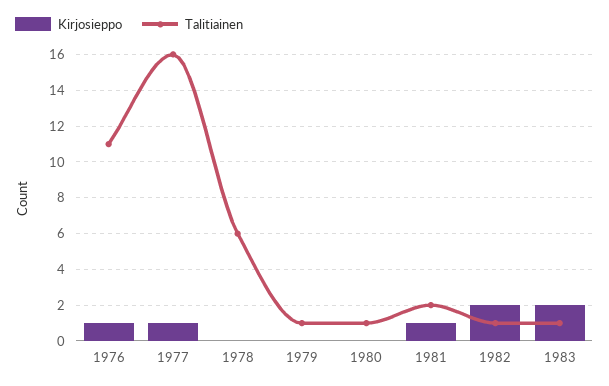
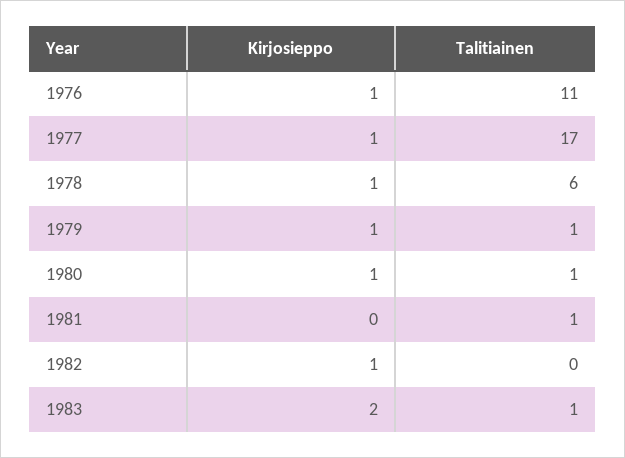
  {
    "Kirjosieppo": {
      "1976": 1,
      "1977": 1,
-     "1978": 0,
+     "1978": 1,
-     "1979": 0,
+     "1979": 1,
-     "1980": 0,
+     "1980": 1,
-     "1981": 1,
+     "1981": 0,
-     "1982": 2,
+     "1982": 1,
      "1983": 2
    },
    "Talitiainen": {
      "1976": 11,
-     "1977": 16,
+     "1977": 17,
      "1978": 6,
      "1979": 1,
      "1980": 1,
-     "1981": 2,
+     "1981": 1,
-     "1982": 1,
+     "1982": 0,
      "1983": 1
    }
  }

